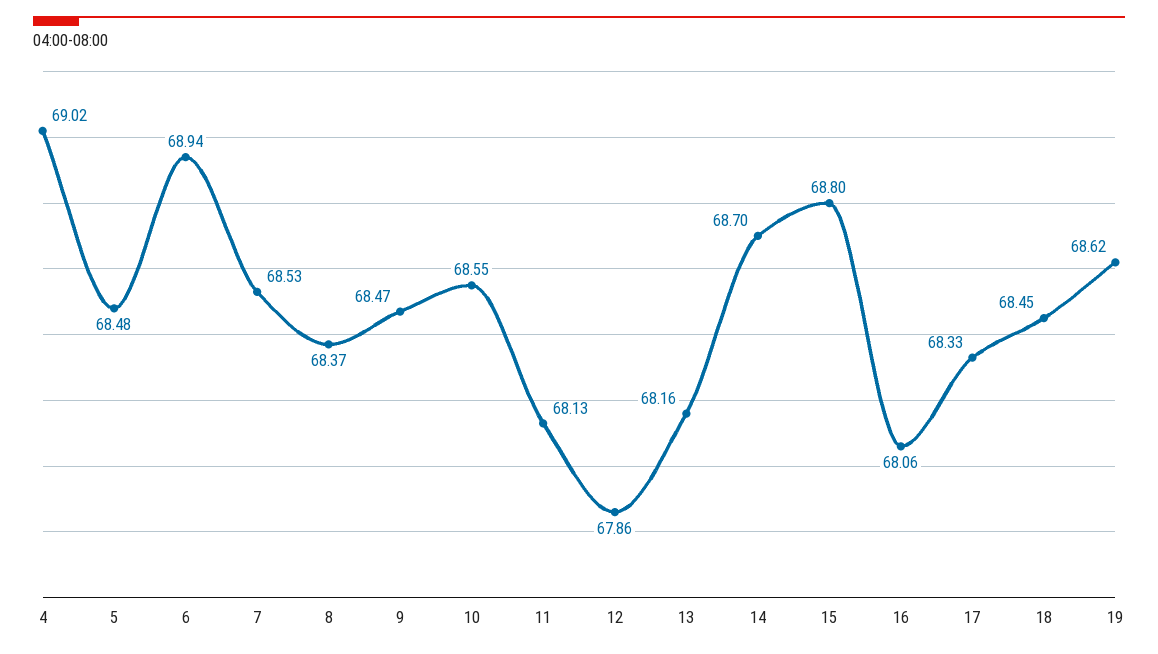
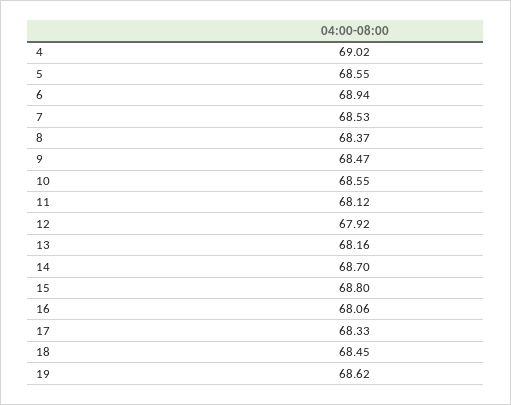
  {
    "4": 69.02,
-   "5": 68.48,
+   "5": 68.55,
    "6": 68.94,
    "7": 68.53,
    "8": 68.37,
    "9": 68.47,
    "10": 68.55,
-   "11": 68.13,
+   "11": 68.12,
-   "12": 67.86,
+   "12": 67.92,
    "13": 68.16,
    "14": 68.7,
    "15": 68.8,
    "16": 68.06,
    "17": 68.33,
    "18": 68.45,
    "19": 68.62
  }

